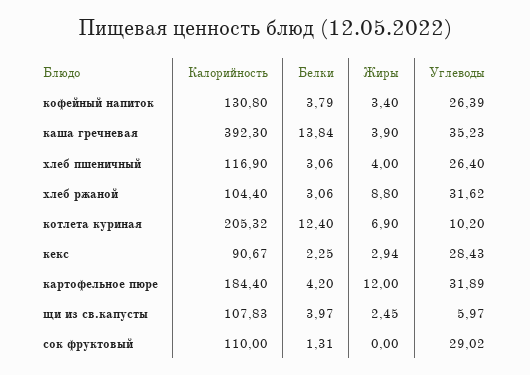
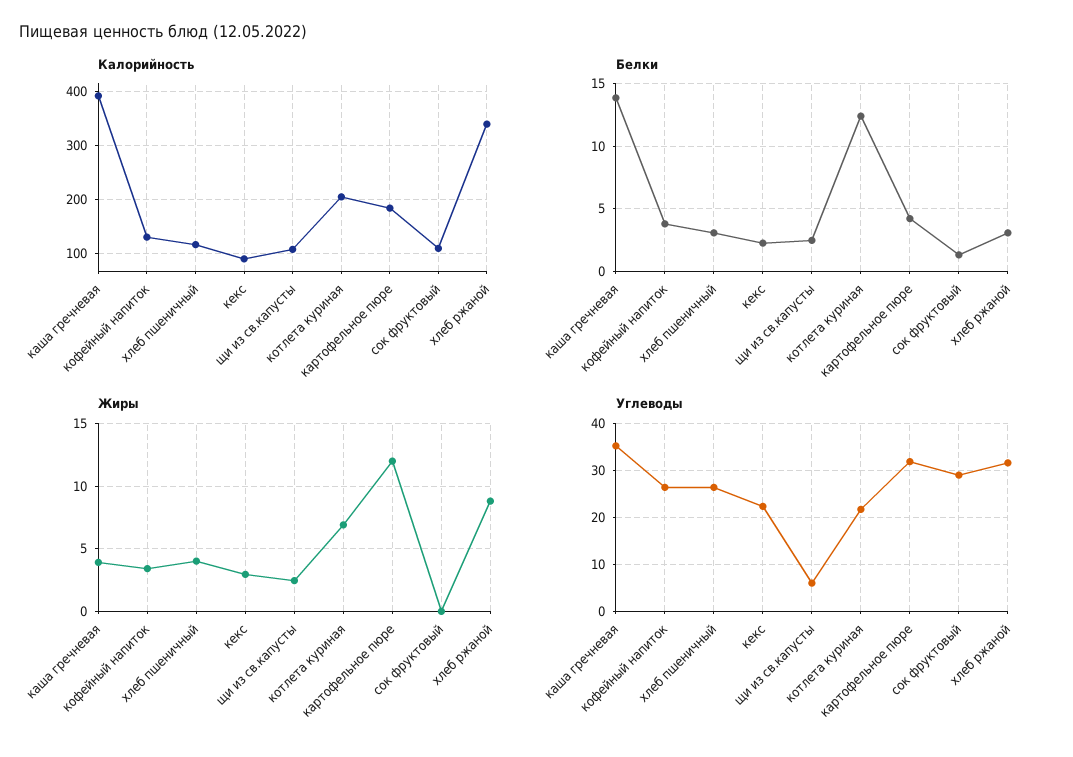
  {
    "Калорийность": {
      "кофейный напиток": 130.8,
      "каша гречневая": 392.3,
      "хлеб пшеничный": 116.9,
-     "хлеб ржаной": 104.4,
+     "хлеб ржаной": 340,
      "котлета куриная": 205.32,
      "кекс": 90.67,
      "картофельное пюре": 184.4,
      "щи из св.капусты": 107.83,
      "сок фруктовый": 110
    },
    "Белки": {
      "кофейный напиток": 3.79,
      "каша гречневая": 13.84,
      "хлеб пшеничный": 3.06,
      "хлеб ржаной": 3.06,
      "котлета куриная": 12.4,
      "кекс": 2.25,
      "картофельное пюре": 4.2,
-     "щи из св.капусты": 3.97,
+     "щи из св.капусты": 2.5,
      "сок фруктовый": 1.31
    },
    "Жиры": {
      "кофейный напиток": 3.4,
      "каша гречневая": 3.9,
      "хлеб пшеничный": 4,
      "хлеб ржаной": 8.8,
      "котлета куриная": 6.9,
      "кекс": 2.94,
      "картофельное пюре": 12,
      "щи из св.капусты": 2.45,
      "сок фруктовый": 0
    },
    "Углеводы": {
      "кофейный напиток": 26.39,
      "каша гречневая": 35.23,
      "хлеб пшеничный": 26.4,
      "хлеб ржаной": 31.62,
-     "котлета куриная": 10.2,
+     "котлета куриная": 22,
-     "кекс": 28.43,
+     "кекс": 22,
      "картофельное пюре": 31.89,
      "щи из св.капусты": 5.97,
      "сок фруктовый": 29.02
    }
  }

